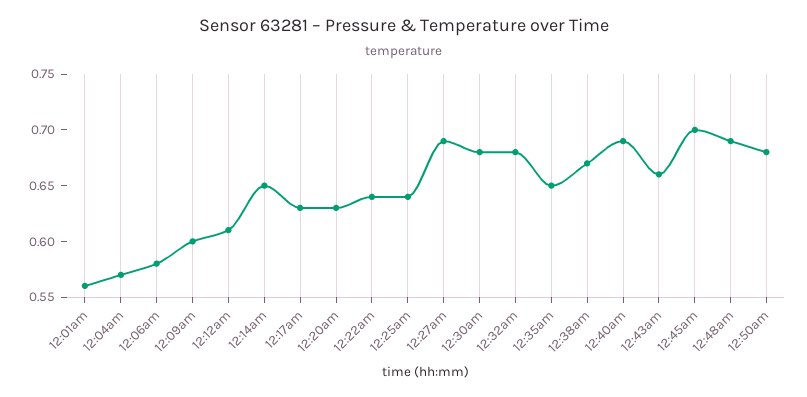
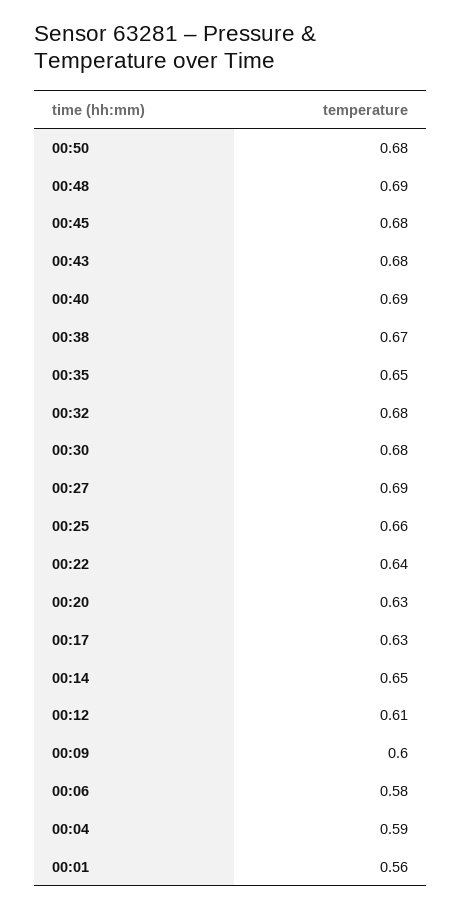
  {
    "12:01am": 0.56,
-   "12:04am": 0.57,
+   "12:04am": 0.59,
    "12:06am": 0.58,
    "12:09am": 0.6,
    "12:12am": 0.61,
    "12:14am": 0.65,
    "12:17am": 0.63,
    "12:20am": 0.63,
    "12:22am": 0.64,
-   "12:25am": 0.64,
+   "12:25am": 0.66,
    "12:27am": 0.69,
    "12:30am": 0.68,
    "12:32am": 0.68,
    "12:35am": 0.65,
    "12:38am": 0.67,
    "12:40am": 0.69,
-   "12:43am": 0.66,
+   "12:43am": 0.68,
-   "12:45am": 0.7,
+   "12:45am": 0.68,
    "12:48am": 0.69,
    "12:50am": 0.68
  }

